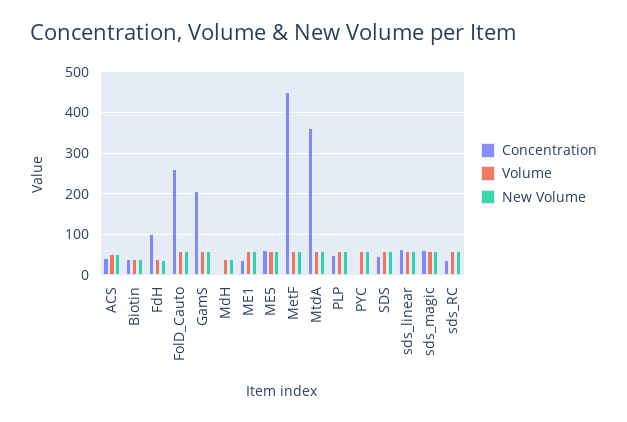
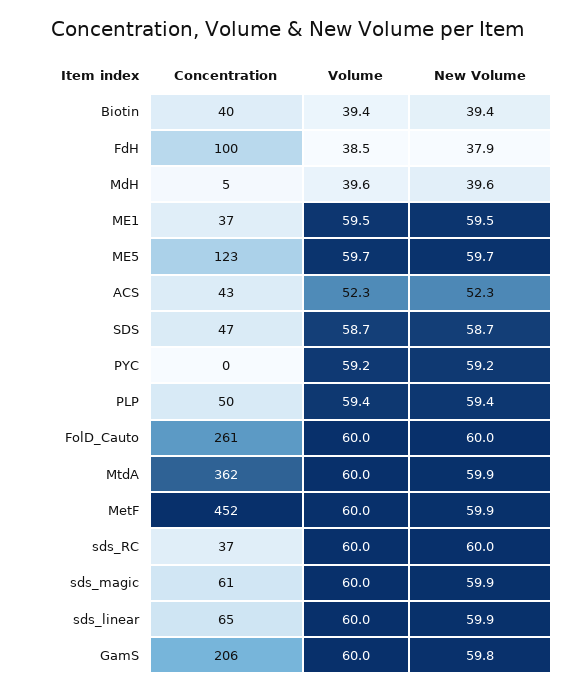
  {
    "Concentration": {
      "ACS": 43,
      "Biotin": 40,
      "FdH": 100,
      "FolD_Cauto": 261,
      "GamS": 206,
      "MdH": 5,
      "ME1": 37,
-     "ME5": 60,
+     "ME5": 123,
      "MetF": 452,
      "MtdA": 362,
      "PLP": 50,
      "PYC": 0,
      "SDS": 47,
      "sds_linear": 65,
      "sds_magic": 61,
      "sds_RC": 37
    },
    "Volume": {
      "ACS": 52.3,
      "Biotin": 39.4,
      "FdH": 38.5,
      "FolD_Cauto": 60,
      "GamS": 60,
      "MdH": 39.6,
      "ME1": 59.5,
      "ME5": 59.7,
      "MetF": 60,
      "MtdA": 60,
      "PLP": 59.4,
      "PYC": 59.2,
      "SDS": 58.7,
      "sds_linear": 60,
      "sds_magic": 60,
      "sds_RC": 60
    },
    "New Volume": {
      "ACS": 52.3,
      "Biotin": 39.4,
      "FdH": 37.9,
      "FolD_Cauto": 60,
      "GamS": 59.8,
      "MdH": 39.6,
      "ME1": 59.5,
      "ME5": 59.7,
      "MetF": 59.9,
      "MtdA": 59.9,
      "PLP": 59.4,
      "PYC": 59.2,
      "SDS": 58.7,
      "sds_linear": 59.9,
      "sds_magic": 59.9,
      "sds_RC": 60
    }
  }

